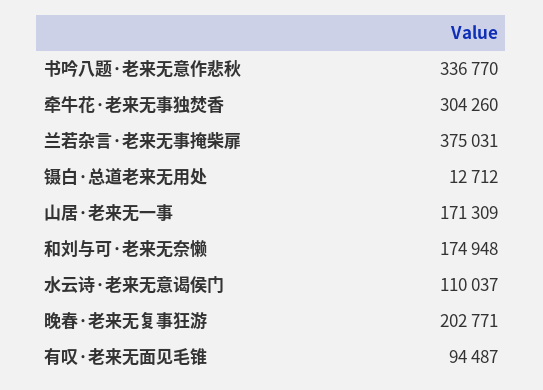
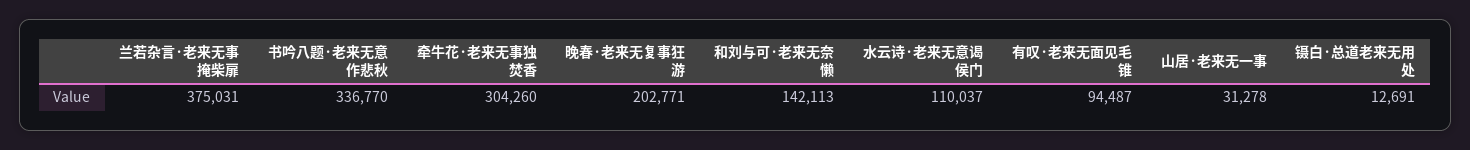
  {
    "书吟八题·老来无意作悲秋": 336770,
    "牵牛花·老来无事独焚香": 304260,
    "兰若杂言·老来无事掩柴扉": 375031,
-   "镊白·总道老来无用处": 12712,
+   "镊白·总道老来无用处": 12691,
-   "山居·老来无一事": 171309,
+   "山居·老来无一事": 31278,
-   "和刘与可·老来无奈懒": 174948,
+   "和刘与可·老来无奈懒": 142113,
    "水云诗·老来无意谒侯门": 110037,
    "晚春·老来无复事狂游": 202771,
    "有叹·老来无面见毛锥": 94487
  }

